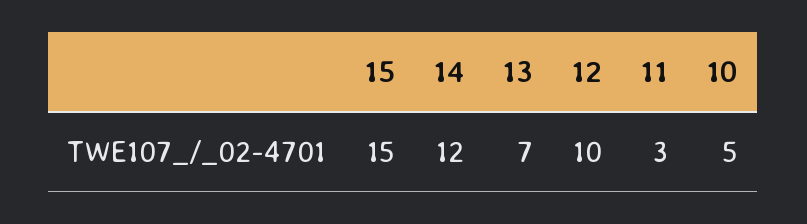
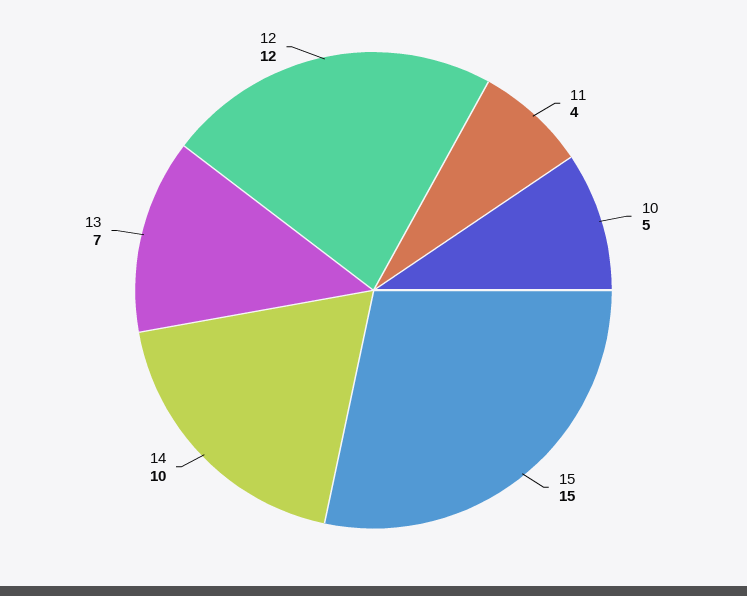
  {
    "15": 15,
-   "14": 12,
+   "14": 10,
    "13": 7,
-   "12": 10,
+   "12": 12,
-   "11": 3,
+   "11": 4,
    "10": 5
  }

